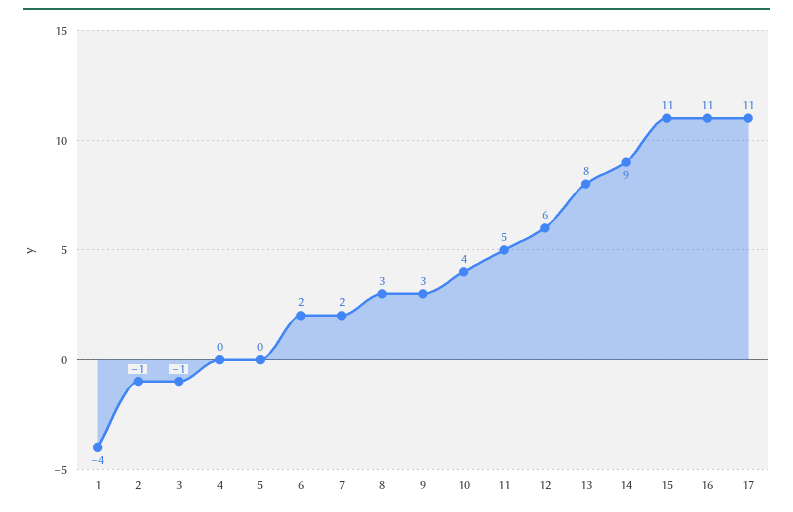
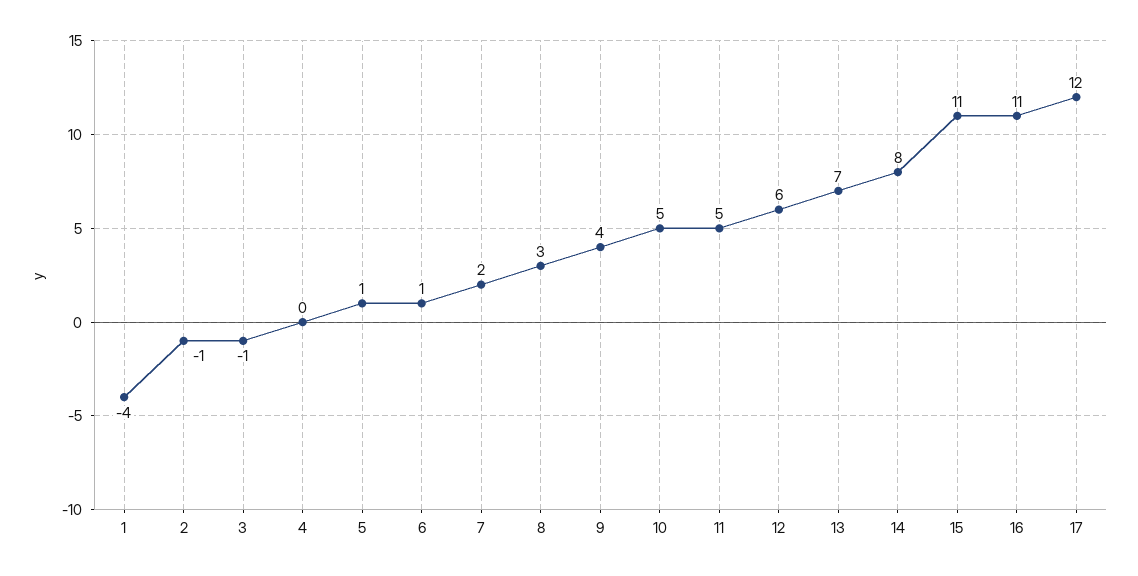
  {
    "1": -4,
    "2": -1,
    "3": -1,
    "4": 0,
-   "5": 0,
+   "5": 1,
-   "6": 2,
+   "6": 1,
    "7": 2,
    "8": 3,
-   "9": 3,
+   "9": 4,
-   "10": 4,
+   "10": 5,
    "11": 5,
    "12": 6,
-   "13": 8,
+   "13": 7,
-   "14": 9,
+   "14": 8,
    "15": 11,
    "16": 11,
-   "17": 11
+   "17": 12
  }

